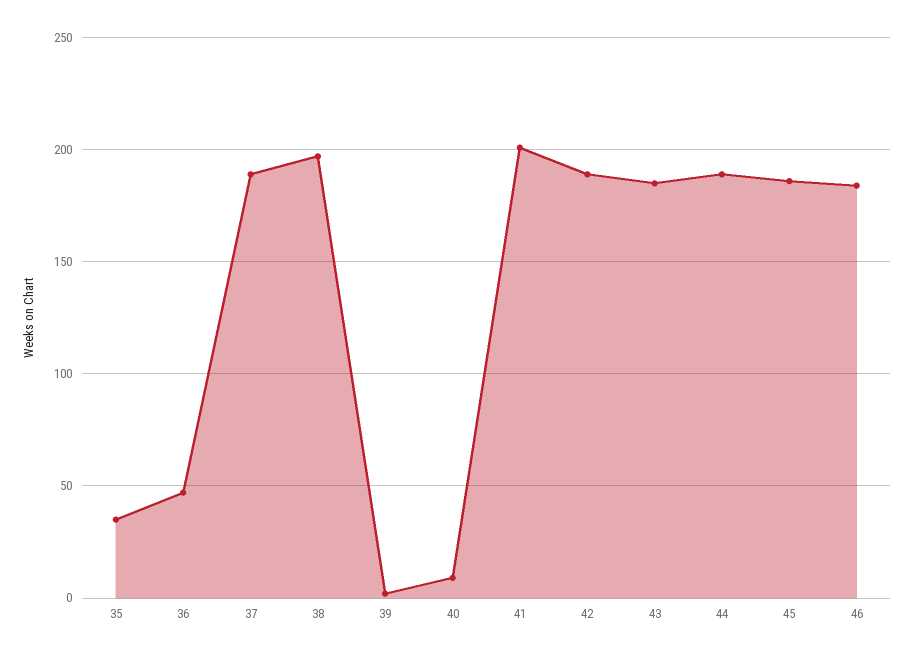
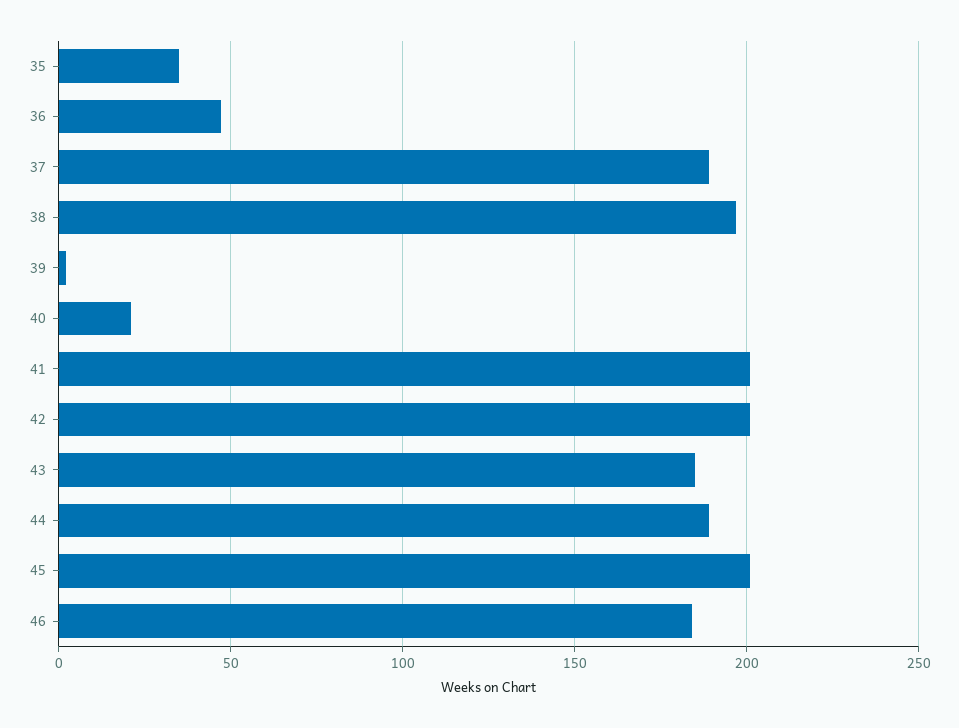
  {
    "35": 35,
    "36": 45,
    "37": 190,
    "38": 195,
    "39": 0,
-   "40": 10,
+   "40": 20,
    "41": 200,
-   "42": 190,
+   "42": 200,
    "43": 185,
    "44": 190,
-   "45": 185,
+   "45": 200,
    "46": 185
  }

